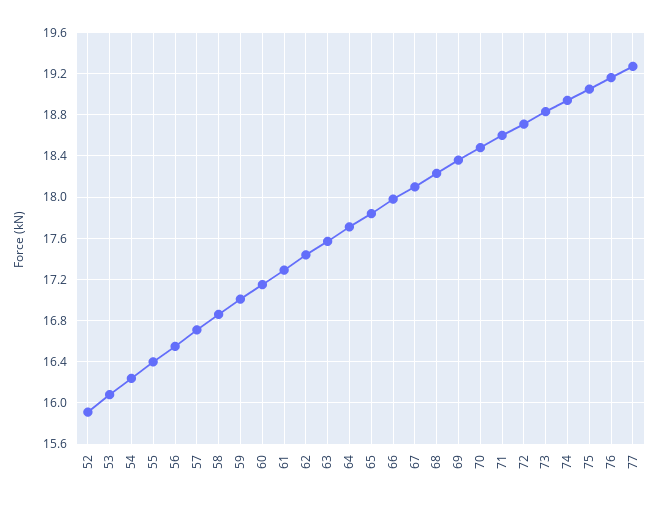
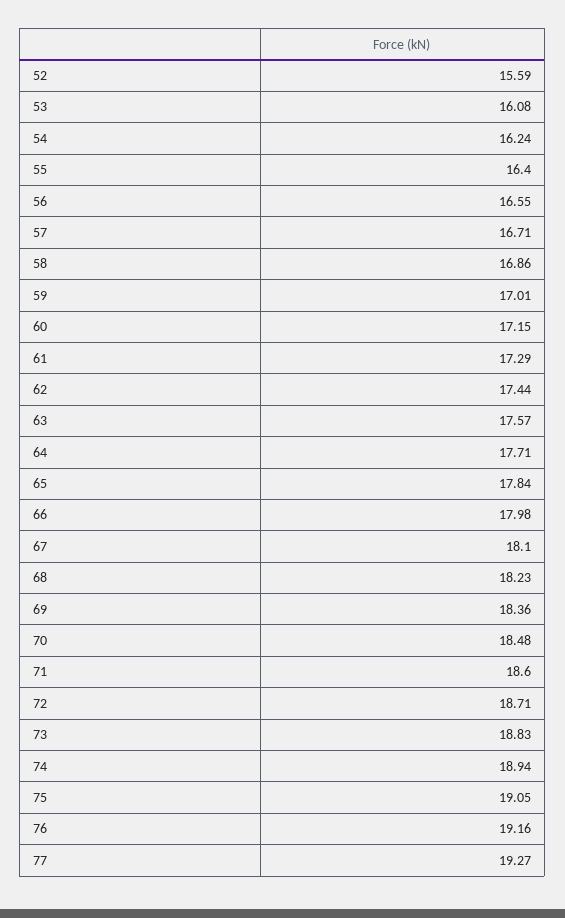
  {
-   "52": 15.9,
+   "52": 15.59,
    "53": 16.08,
    "54": 16.24,
    "55": 16.4,
    "56": 16.55,
    "57": 16.71,
    "58": 16.86,
    "59": 17.01,
    "60": 17.15,
    "61": 17.29,
    "62": 17.44,
    "63": 17.57,
    "64": 17.71,
    "65": 17.84,
    "66": 17.98,
    "67": 18.1,
    "68": 18.23,
    "69": 18.36,
    "70": 18.48,
    "71": 18.6,
    "72": 18.71,
    "73": 18.83,
    "74": 18.94,
    "75": 19.05,
    "76": 19.16,
    "77": 19.27
  }

